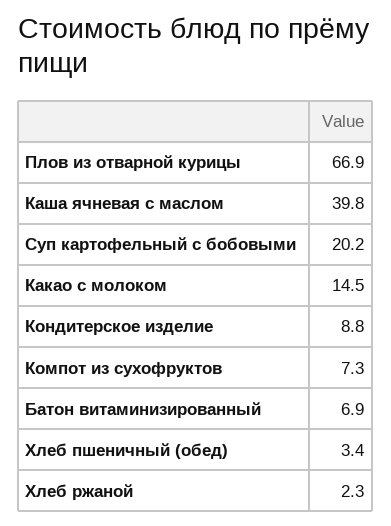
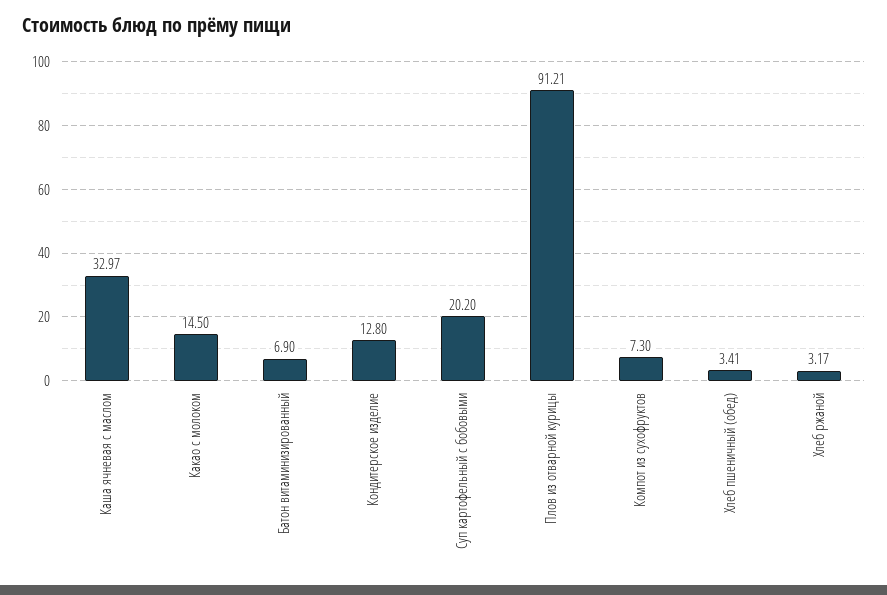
  {
-   "Плов из отварной курицы": 66.9,
+   "Плов из отварной курицы": 91.21,
-   "Каша ячневая с маслом": 39.8,
+   "Каша ячневая с маслом": 32.97,
    "Суп картофельный с бобовыми": 20.2,
    "Какао с молоком": 14.5,
-   "Кондитерское изделие": 8.8,
+   "Кондитерское изделие": 12.8,
    "Компот из сухофруктов": 7.3,
    "Батон витаминизированный": 6.9,
    "Хлеб пшеничный (обед)": 3.41,
-   "Хлеб ржаной": 2.3
+   "Хлеб ржаной": 3.17
  }

